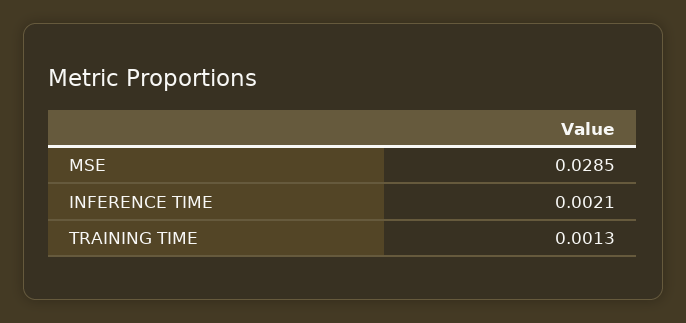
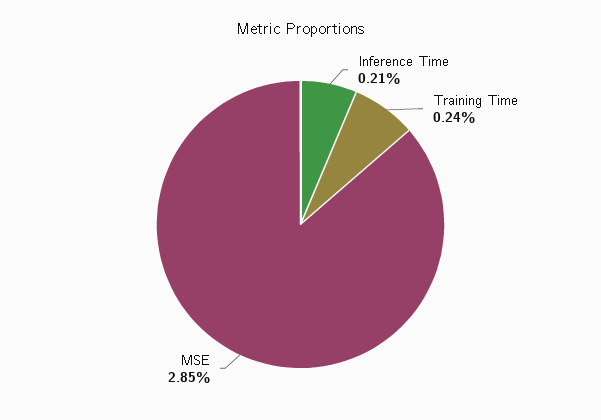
  {
    "MSE": 0.0285,
    "INFERENCE TIME": 0.0021,
-   "TRAINING TIME": 0.0013
+   "TRAINING TIME": 0.0024
  }

